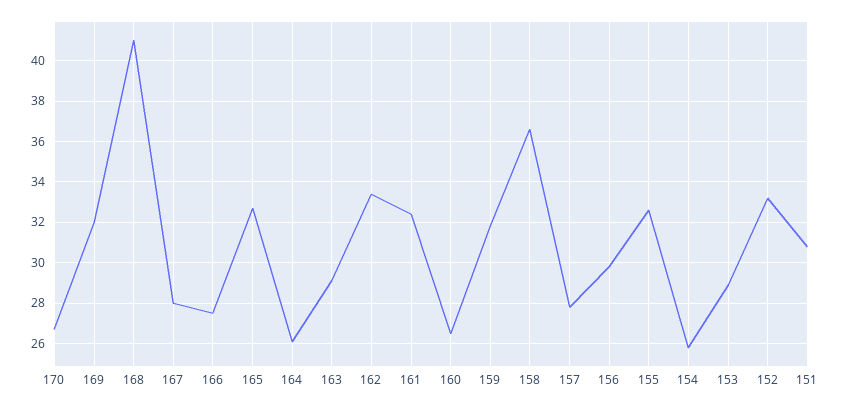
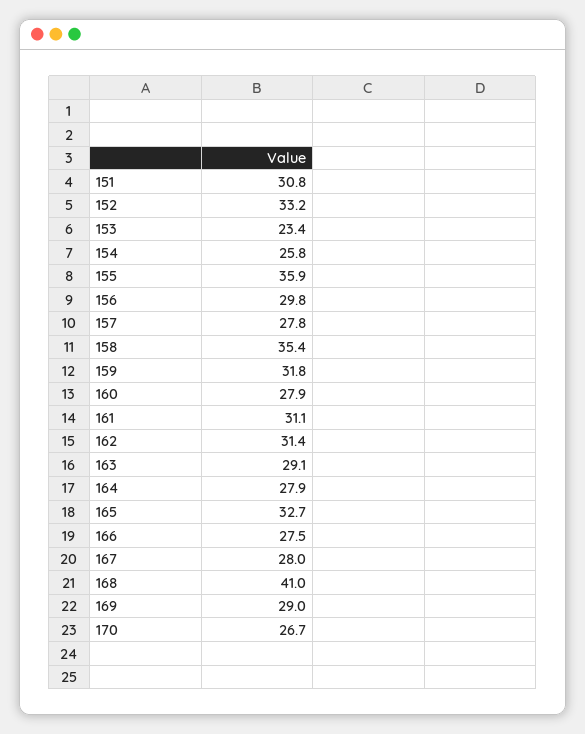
  {
    "170": 26.7,
-   "169": 32,
+   "169": 29,
    "168": 41,
    "167": 28,
    "166": 27.5,
    "165": 32.7,
-   "164": 26,
+   "164": 27.9,
    "163": 29.1,
-   "162": 33.5,
+   "162": 31.4,
-   "161": 32.5,
+   "161": 31.1,
-   "160": 26.5,
+   "160": 27.9,
    "159": 31.8,
-   "158": 36.5,
+   "158": 35.4,
    "157": 27.8,
    "156": 29.8,
-   "155": 32.5,
+   "155": 35.9,
    "154": 25.8,
-   "153": 29,
+   "153": 23.4,
    "152": 33.2,
    "151": 30.8
  }

